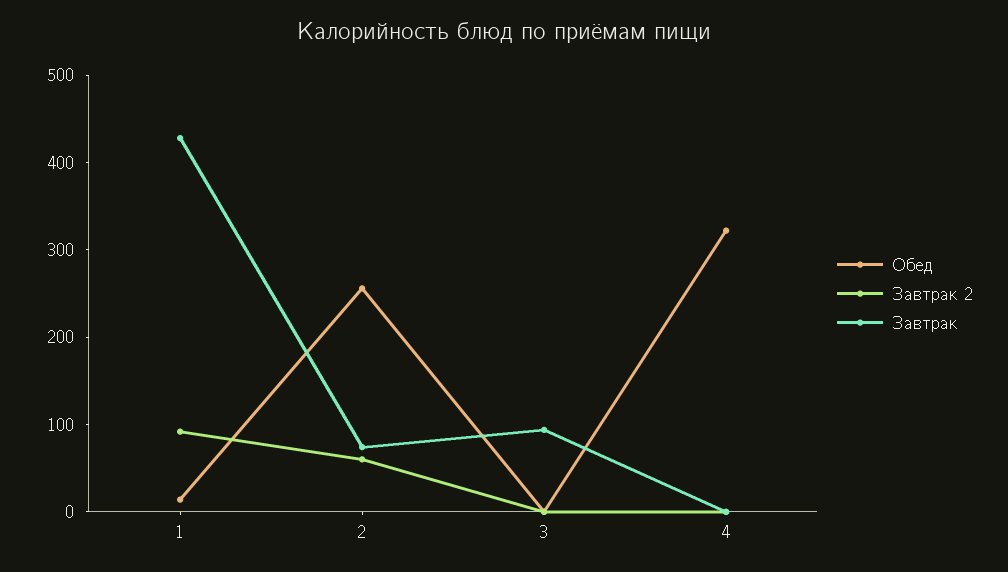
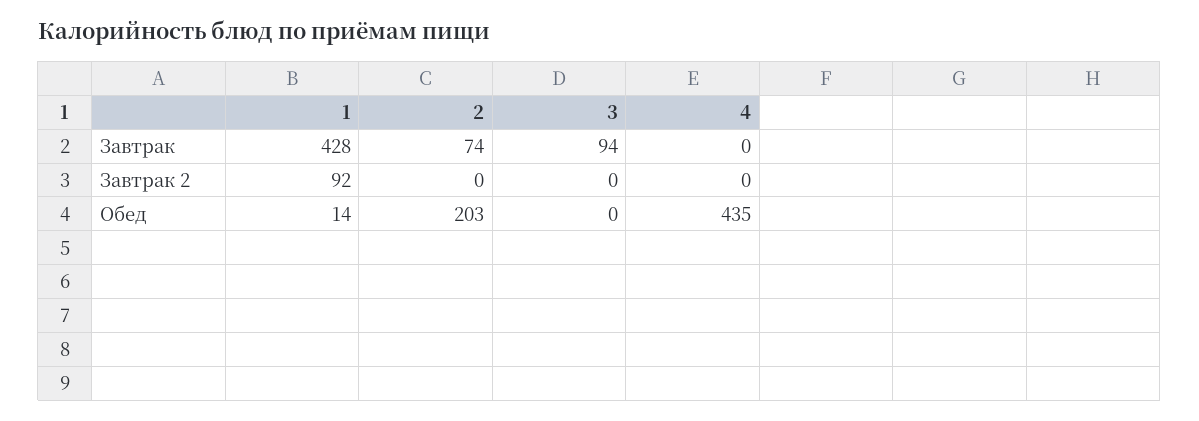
  {
    "Обед": {
      "1": 14,
-     "2": 260,
+     "2": 203,
      "3": 0,
-     "4": 320
+     "4": 435
    },
    "Завтрак 2": {
      "1": 92,
-     "2": 60,
+     "2": 0,
      "3": 0,
      "4": 0
    },
    "Завтрак": {
      "1": 428,
      "2": 74,
      "3": 94,
      "4": 0
    }
  }

